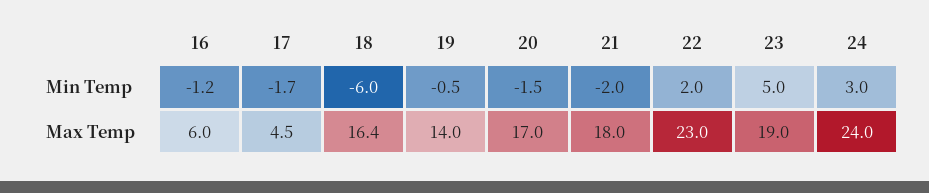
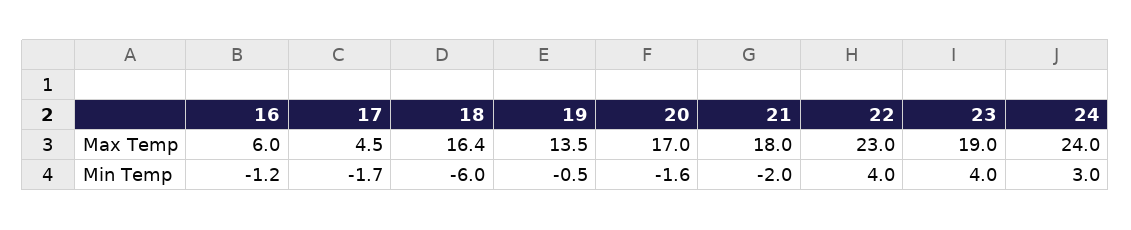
  {
    "16": {
      "Min Temp": -1.2,
      "Max Temp": 6
    },
    "17": {
      "Min Temp": -1.7,
      "Max Temp": 4.5
    },
    "18": {
      "Min Temp": -6,
      "Max Temp": 16.4
    },
    "19": {
      "Min Temp": -0.5,
-     "Max Temp": 14
+     "Max Temp": 13.5
    },
    "20": {
-     "Min Temp": -1.5,
+     "Min Temp": -1.6,
      "Max Temp": 17
    },
    "21": {
      "Min Temp": -2,
      "Max Temp": 18
    },
    "22": {
-     "Min Temp": 2,
+     "Min Temp": 4,
      "Max Temp": 23
    },
    "23": {
-     "Min Temp": 5,
+     "Min Temp": 4,
      "Max Temp": 19
    },
    "24": {
      "Min Temp": 3,
      "Max Temp": 24
    }
  }

